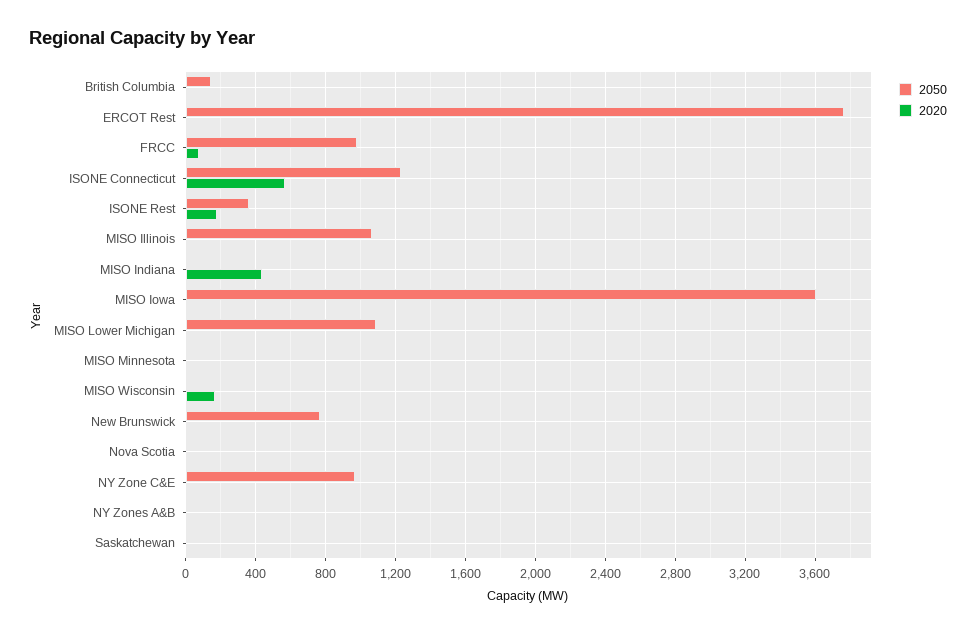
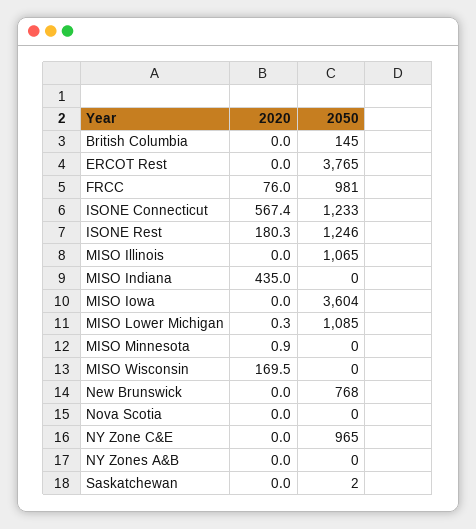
  {
    "2050": {
      "British Columbia": 145,
      "ERCOT Rest": 3765,
      "FRCC": 981,
      "ISONE Connecticut": 1233,
-     "ISONE Rest": 350,
+     "ISONE Rest": 1246,
      "MISO Illinois": 1065,
      "MISO Indiana": 0,
      "MISO Iowa": 3604,
      "MISO Lower Michigan": 1085,
      "MISO Minnesota": 0,
      "MISO Wisconsin": 0,
      "New Brunswick": 768,
      "Nova Scotia": 0,
      "NY Zone C&E": 965,
      "NY Zones A&B": 0,
      "Saskatchewan": 2
    },
    "2020": {
      "British Columbia": 0,
      "ERCOT Rest": 0,
      "FRCC": 76,
      "ISONE Connecticut": 567.4,
      "ISONE Rest": 180.3,
      "MISO Illinois": 0,
      "MISO Indiana": 435,
      "MISO Iowa": 0,
      "MISO Lower Michigan": 0.3,
      "MISO Minnesota": 0.9,
      "MISO Wisconsin": 169.5,
      "New Brunswick": 0,
      "Nova Scotia": 0,
      "NY Zone C&E": 0,
      "NY Zones A&B": 0,
      "Saskatchewan": 0
    }
  }

